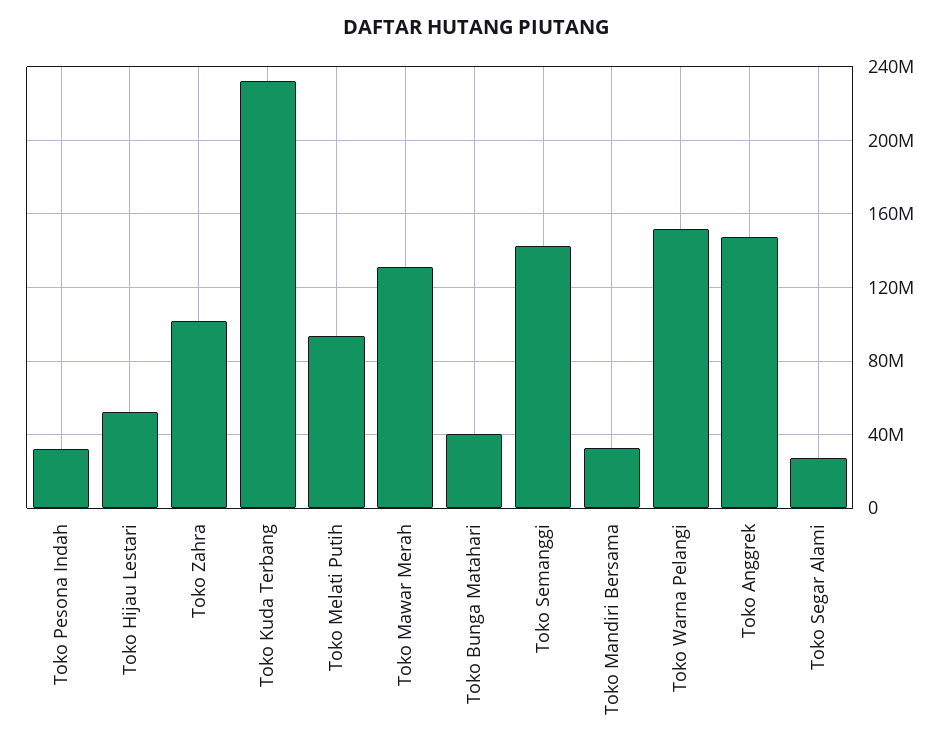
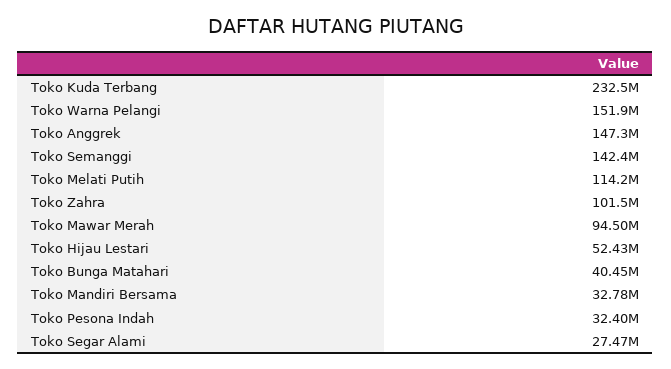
  {
    "Toko Pesona Indah": 32400000,
    "Toko Hijau Lestari": 52430000,
    "Toko Zahra": 101500000,
    "Toko Kuda Terbang": 232500000,
-   "Toko Melati Putih": 95000000,
+   "Toko Melati Putih": 114200000,
-   "Toko Mawar Merah": 130000000,
+   "Toko Mawar Merah": 94500000,
    "Toko Bunga Matahari": 40450000,
    "Toko Semanggi": 142400000,
    "Toko Mandiri Bersama": 32780000,
    "Toko Warna Pelangi": 151900000,
    "Toko Anggrek": 147300000,
    "Toko Segar Alami": 27470000
  }

